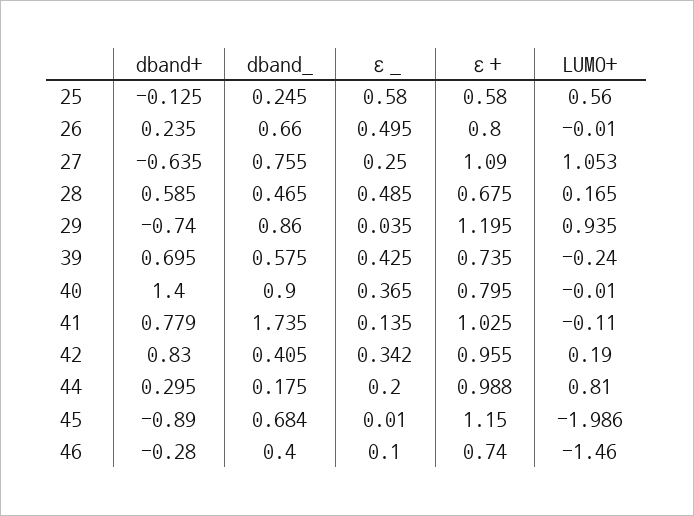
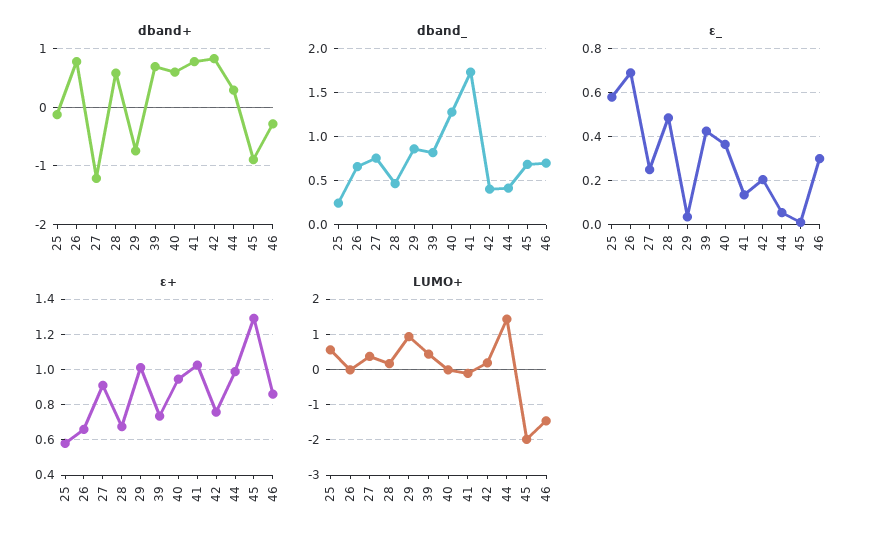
  {
    "dband+": {
      "25": -0.125,
-     "26": 0.235,
+     "26": 0.8,
-     "27": -0.635,
+     "27": -1.2,
      "28": 0.585,
      "29": -0.74,
      "39": 0.695,
-     "40": 1.4,
+     "40": 0.6,
      "41": 0.779,
      "42": 0.83,
      "44": 0.295,
      "45": -0.89,
      "46": -0.28
    },
    "dband_": {
      "25": 0.245,
      "26": 0.66,
      "27": 0.755,
      "28": 0.465,
      "29": 0.86,
-     "39": 0.575,
+     "39": 0.8,
-     "40": 0.9,
+     "40": 1.3,
      "41": 1.735,
      "42": 0.405,
-     "44": 0.175,
+     "44": 0.4,
      "45": 0.684,
-     "46": 0.4
+     "46": 0.7
    },
    "ε_": {
      "25": 0.58,
-     "26": 0.495,
+     "26": 0.7,
      "27": 0.25,
      "28": 0.485,
      "29": 0.035,
      "39": 0.425,
      "40": 0.365,
      "41": 0.135,
-     "42": 0.342,
+     "42": 0.2,
-     "44": 0.2,
+     "44": 0.05,
      "45": 0.01,
-     "46": 0.1
+     "46": 0.3
    },
    "ε+": {
      "25": 0.58,
-     "26": 0.8,
+     "26": 0.65,
-     "27": 1.09,
+     "27": 0.9,
      "28": 0.675,
-     "29": 1.195,
+     "29": 1,
      "39": 0.735,
-     "40": 0.795,
+     "40": 0.95,
      "41": 1.025,
-     "42": 0.955,
+     "42": 0.75,
      "44": 0.988,
-     "45": 1.15,
+     "45": 1.3,
-     "46": 0.74
+     "46": 0.85
    },
    "LUMO+": {
      "25": 0.56,
      "26": -0.01,
-     "27": 1.053,
+     "27": 0.4,
      "28": 0.165,
      "29": 0.935,
-     "39": -0.24,
+     "39": 0.4,
      "40": -0.01,
      "41": -0.11,
      "42": 0.19,
-     "44": 0.81,
+     "44": 1.4,
      "45": -1.986,
      "46": -1.46
    }
  }

